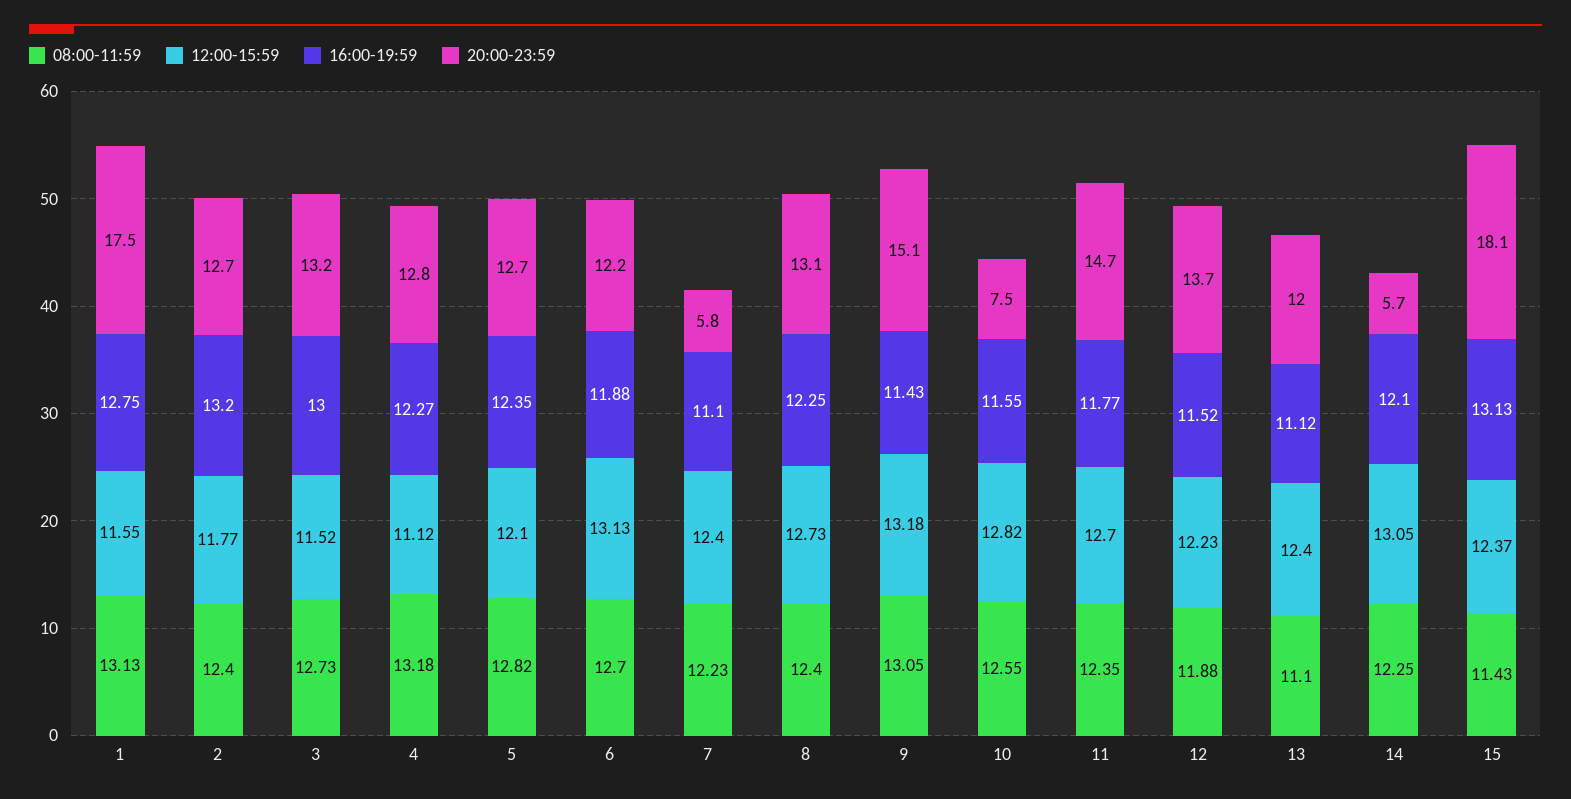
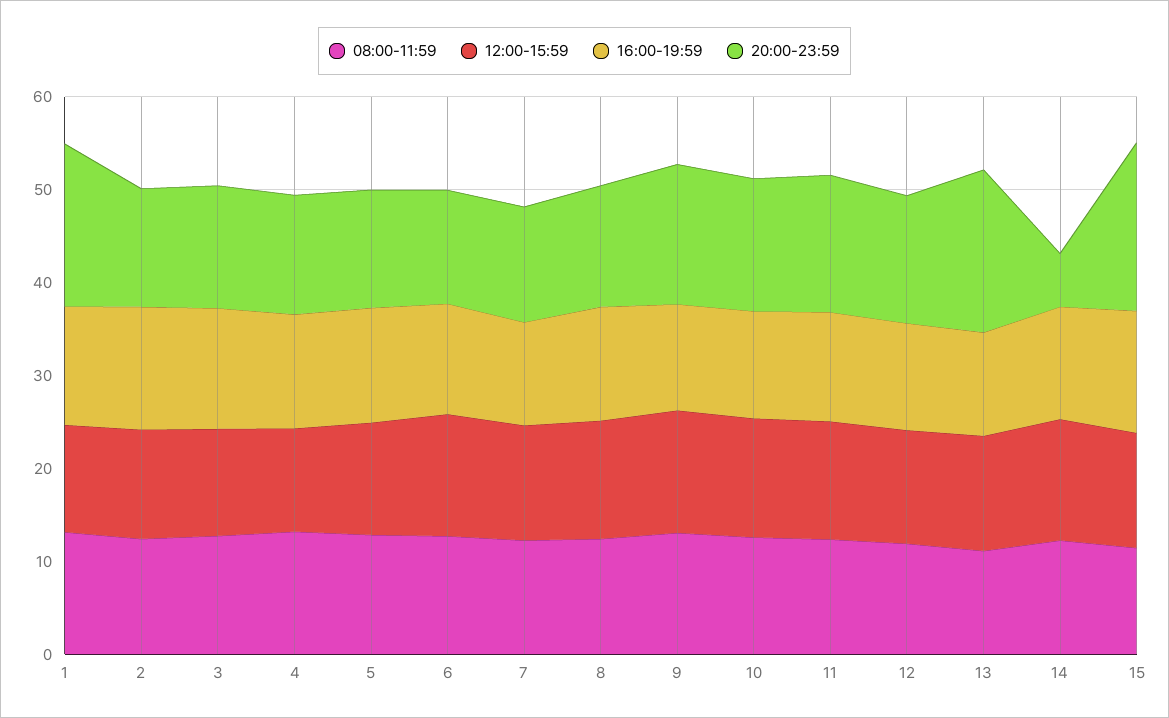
  {
    "08:00-11:59": {
      "1": 13.13,
      "2": 12.4,
      "3": 12.73,
      "4": 13.18,
      "5": 12.82,
      "6": 12.7,
      "7": 12.23,
      "8": 12.4,
      "9": 13.05,
      "10": 12.55,
      "11": 12.35,
      "12": 11.88,
      "13": 11.1,
      "14": 12.25,
      "15": 11.43
    },
    "12:00-15:59": {
      "1": 11.55,
      "2": 11.77,
      "3": 11.52,
      "4": 11.12,
      "5": 12.1,
      "6": 13.13,
      "7": 12.4,
      "8": 12.73,
      "9": 13.18,
      "10": 12.82,
      "11": 12.7,
      "12": 12.23,
      "13": 12.4,
      "14": 13.05,
      "15": 12.37
    },
    "16:00-19:59": {
      "1": 12.75,
      "2": 13.2,
      "3": 13,
      "4": 12.27,
      "5": 12.35,
      "6": 11.88,
      "7": 11.1,
      "8": 12.25,
      "9": 11.43,
      "10": 11.55,
      "11": 11.77,
      "12": 11.52,
      "13": 11.12,
      "14": 12.1,
      "15": 13.13
    },
    "20:00-23:59": {
      "1": 17.5,
      "2": 12.7,
      "3": 13.2,
      "4": 12.8,
      "5": 12.7,
      "6": 12.2,
-     "7": 5.8,
+     "7": 12,
      "8": 13.1,
      "9": 15.1,
-     "10": 7.5,
+     "10": 14,
      "11": 14.7,
      "12": 13.7,
-     "13": 12,
+     "13": 18,
      "14": 5.7,
      "15": 18.1
    }
  }

